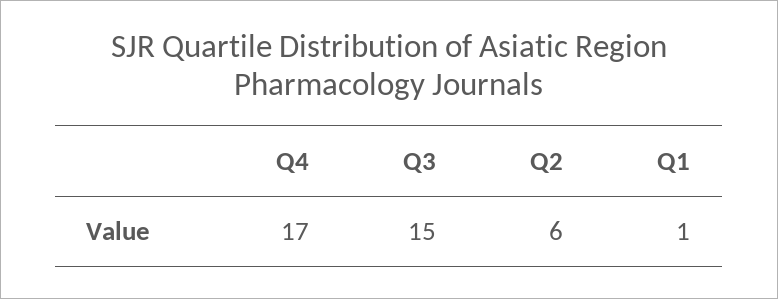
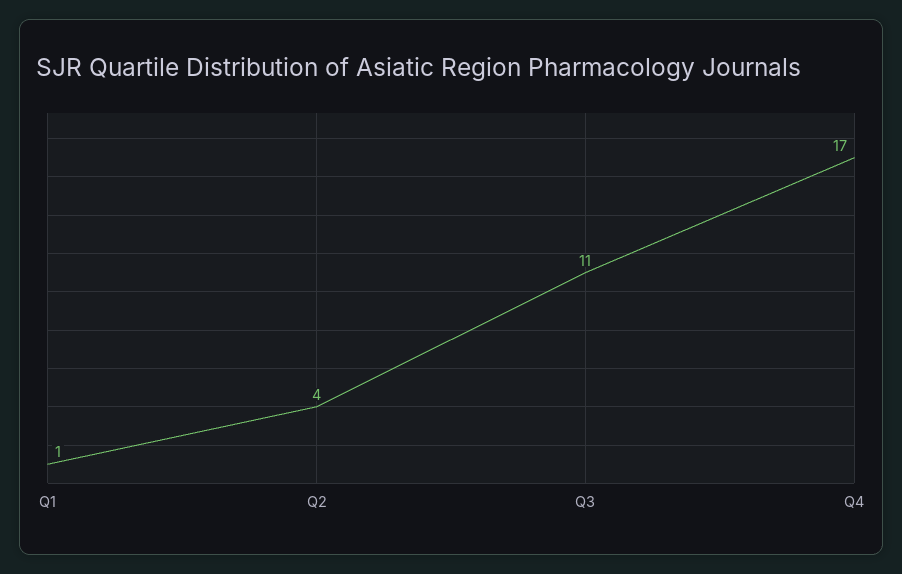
  {
    "Q4": 17,
-   "Q3": 15,
+   "Q3": 11,
-   "Q2": 6,
+   "Q2": 4,
    "Q1": 1
  }

